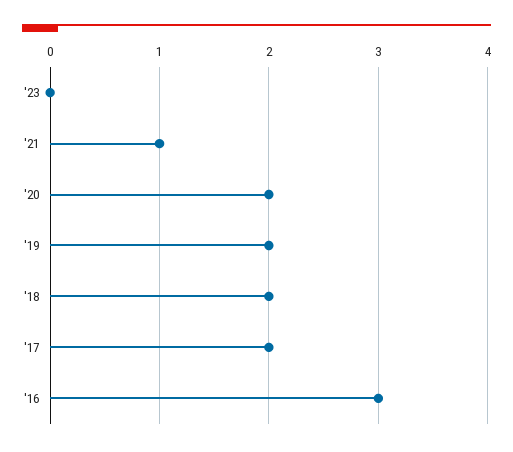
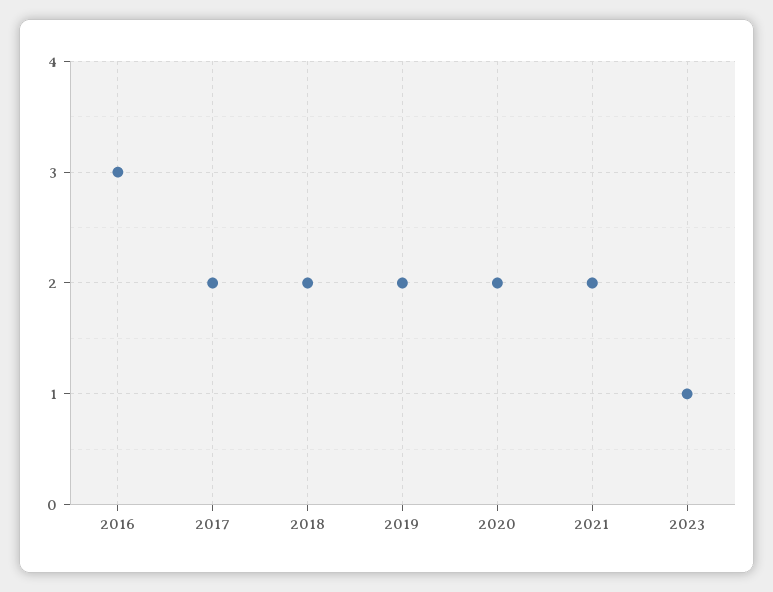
  {
-   "'23": 0,
+   "'23": 1,
-   "'21": 1,
+   "'21": 2,
    "'20": 2,
    "'19": 2,
    "'18": 2,
    "'17": 2,
    "'16": 3
  }

